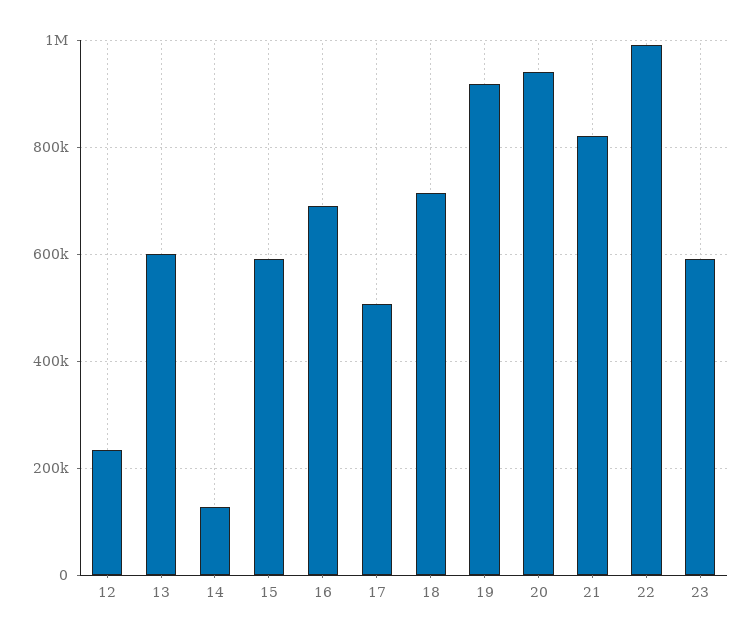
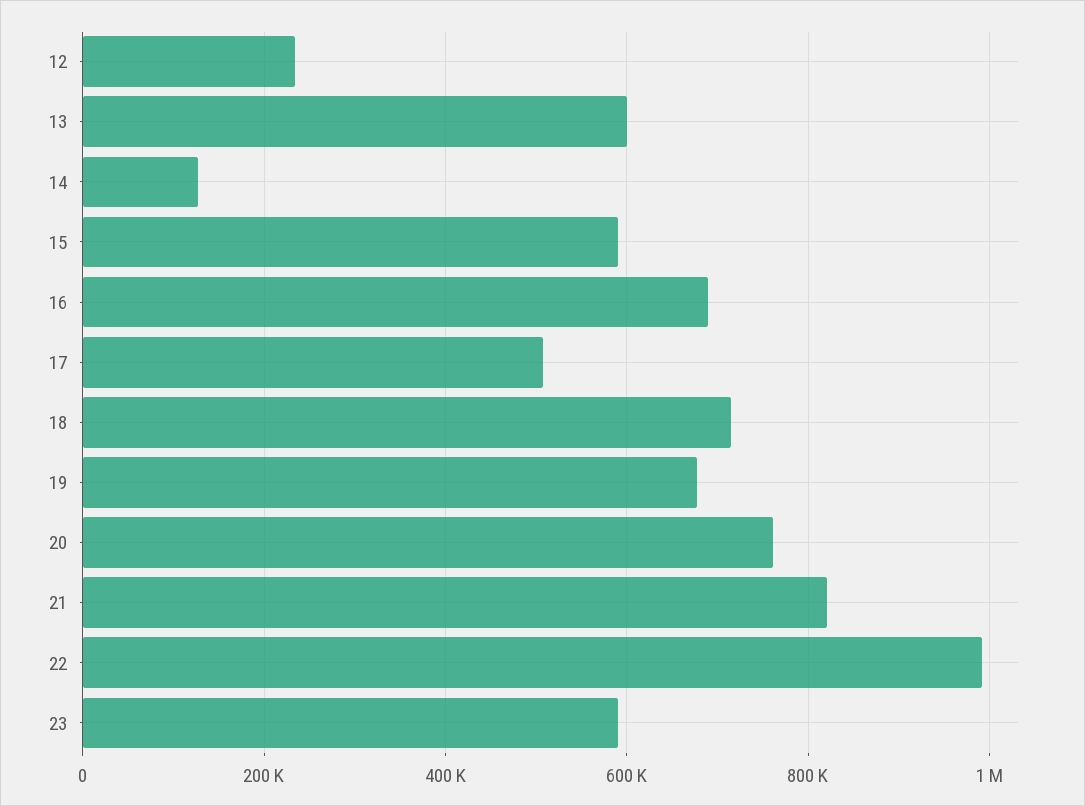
  {
    "12": 240000,
    "13": 600000,
    "14": 120000,
    "15": 600000,
    "16": 680000,
    "17": 500000,
    "18": 720000,
-   "19": 920000,
+   "19": 680000,
-   "20": 940000,
+   "20": 760000,
    "21": 820000,
    "22": 1000000,
    "23": 600000
  }

